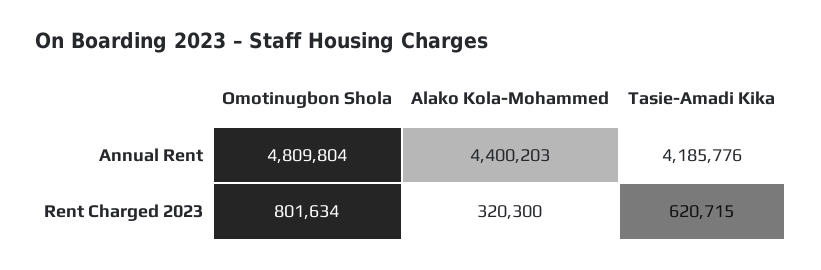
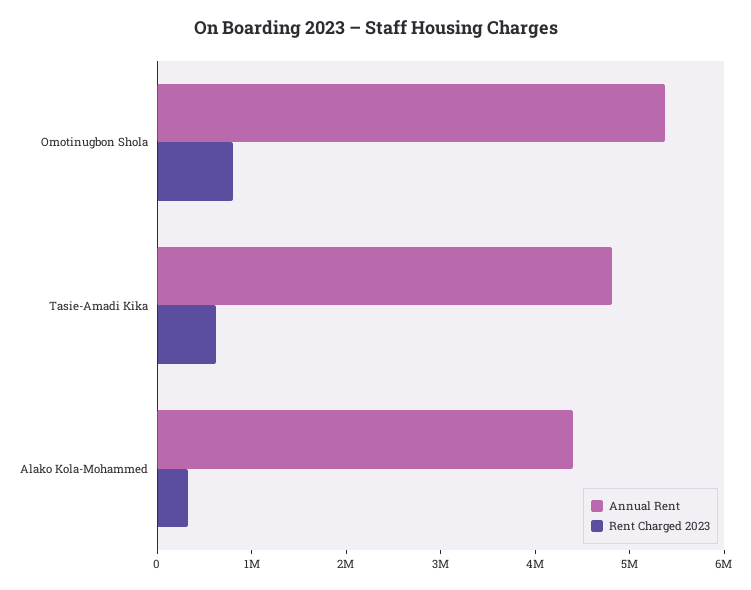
  {
    "Annual Rent": {
-     "Omotinugbon Shola": 4809804,
+     "Omotinugbon Shola": 5400000,
      "Alako Kola-Mohammed": 4400203,
-     "Tasie-Amadi Kika": 4185776
+     "Tasie-Amadi Kika": 4800000
    },
    "Rent Charged 2023": {
      "Omotinugbon Shola": 801634,
      "Alako Kola-Mohammed": 320300,
      "Tasie-Amadi Kika": 620715
    }
  }

